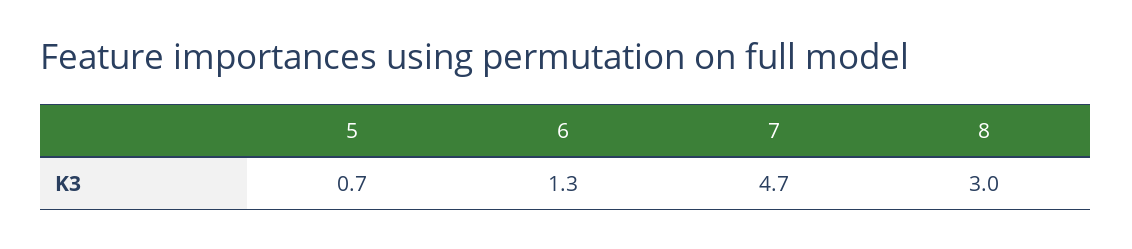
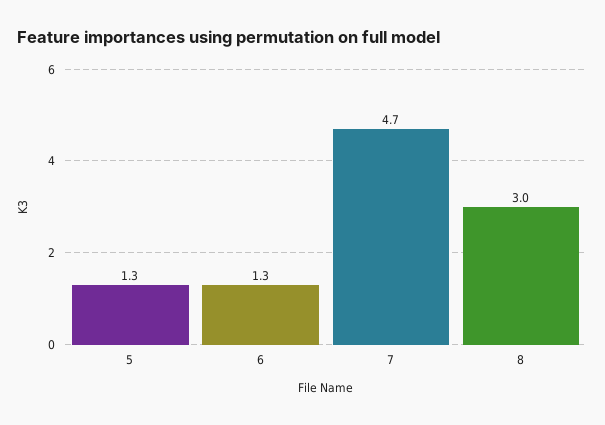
  {
-   "5": 0.7,
+   "5": 1.3,
    "6": 1.3,
    "7": 4.7,
    "8": 3
  }

